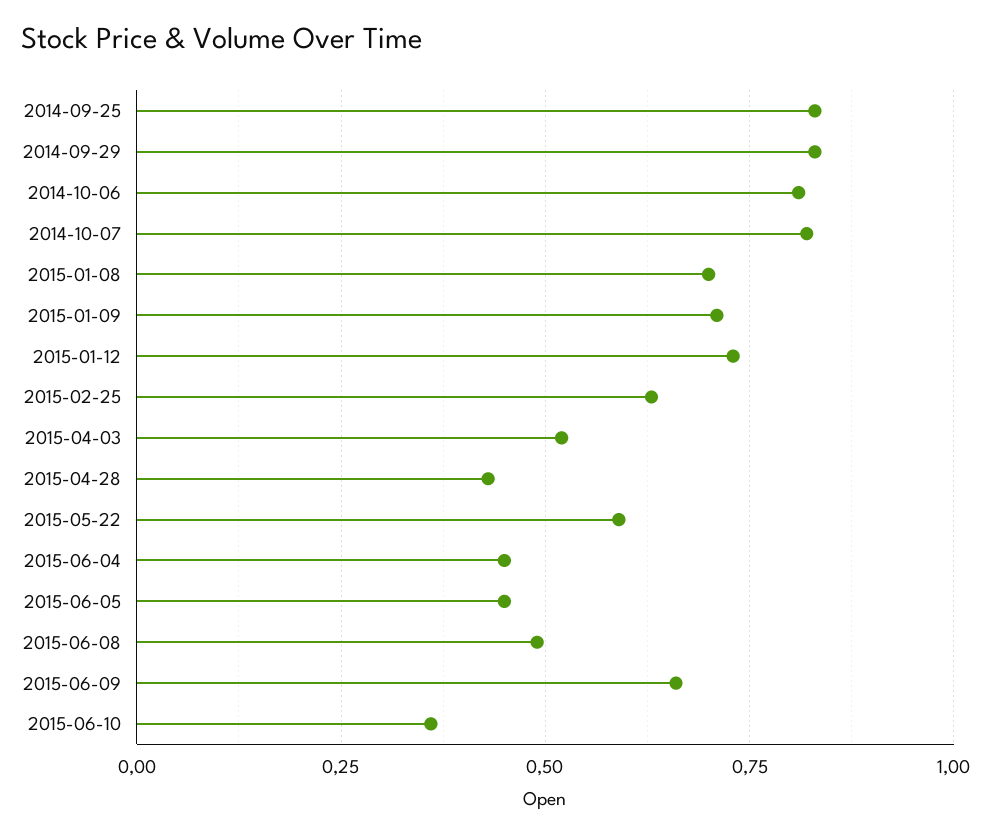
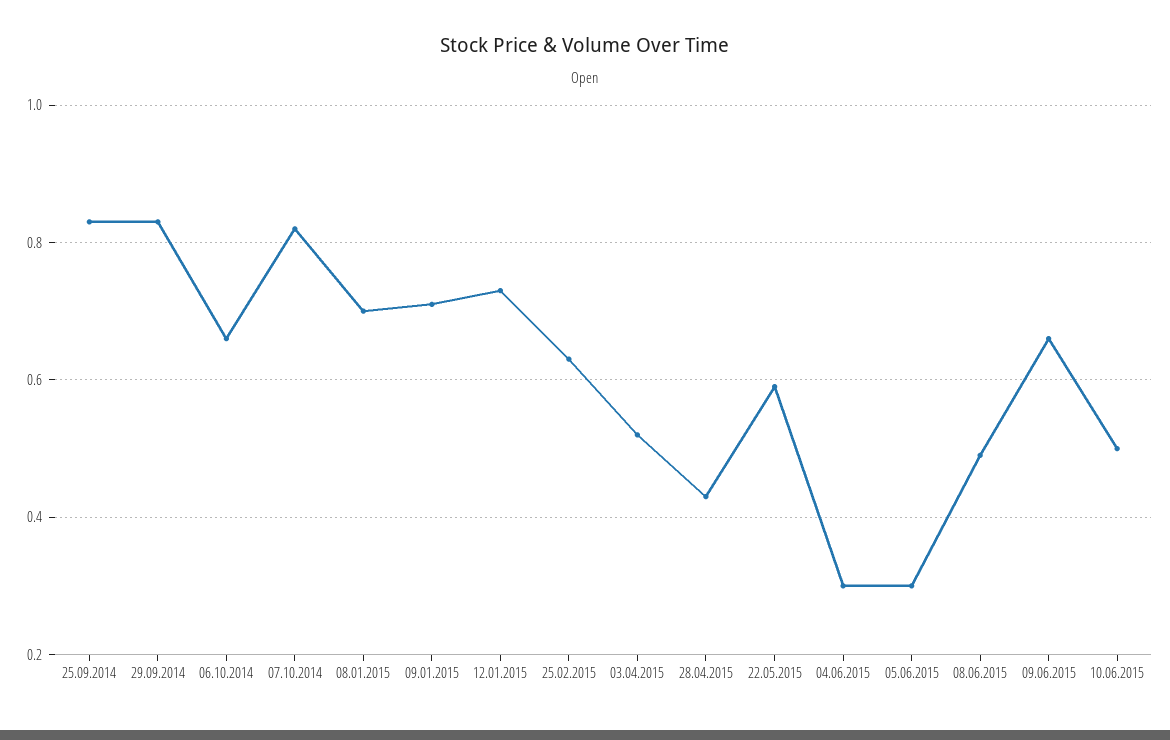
  {
    "2014-09-25": 0.85,
    "2014-09-29": 0.85,
-   "2014-10-06": 0.8,
+   "2014-10-06": 0.65,
    "2014-10-07": 0.8,
    "2015-01-08": 0.7,
    "2015-01-09": 0.7,
    "2015-01-12": 0.75,
    "2015-02-25": 0.65,
    "2015-04-03": 0.5,
    "2015-04-28": 0.45,
    "2015-05-22": 0.6,
-   "2015-06-04": 0.45,
+   "2015-06-04": 0.3,
-   "2015-06-05": 0.45,
+   "2015-06-05": 0.3,
    "2015-06-08": 0.5,
    "2015-06-09": 0.65,
-   "2015-06-10": 0.35
+   "2015-06-10": 0.5
  }

